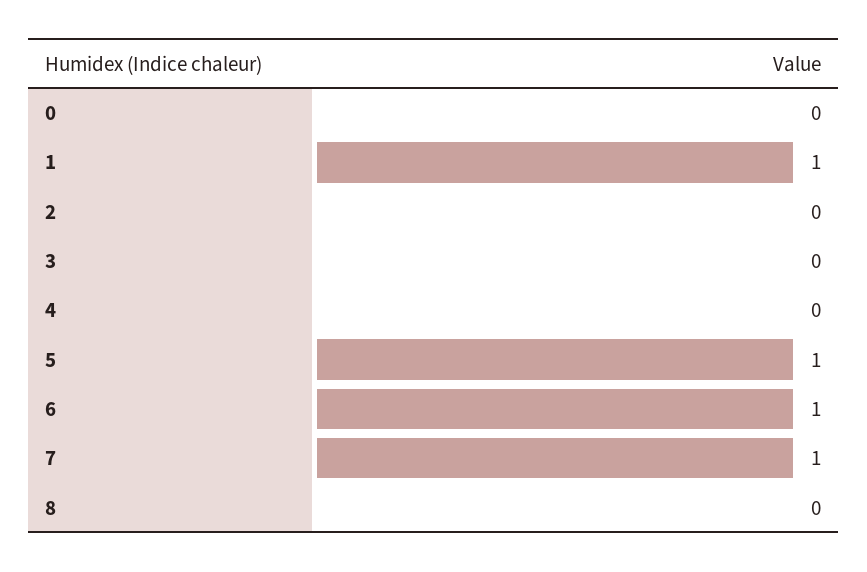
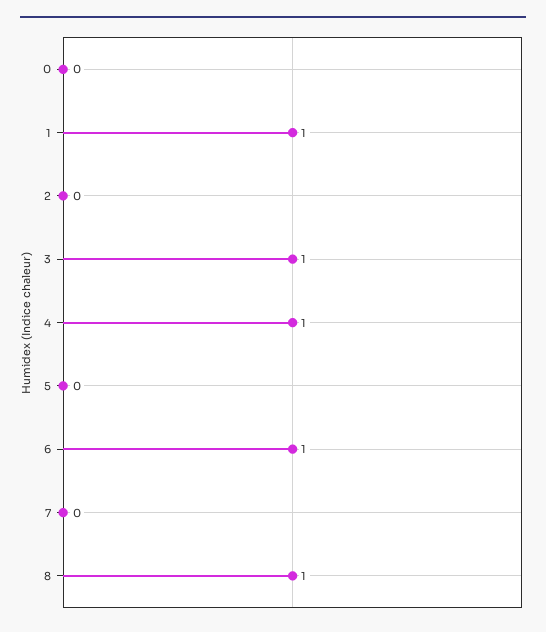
  {
    "0": 0,
    "1": 1,
    "2": 0,
-   "3": 0,
+   "3": 1,
-   "4": 0,
+   "4": 1,
-   "5": 1,
+   "5": 0,
    "6": 1,
-   "7": 1,
+   "7": 0,
-   "8": 0
+   "8": 1
  }

